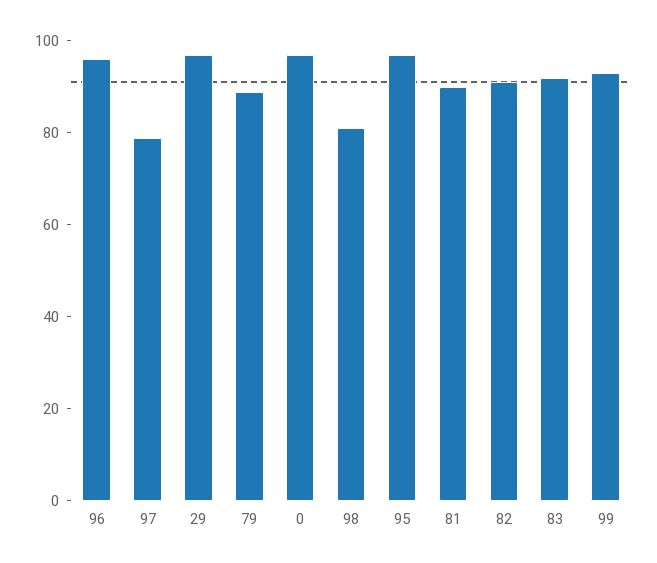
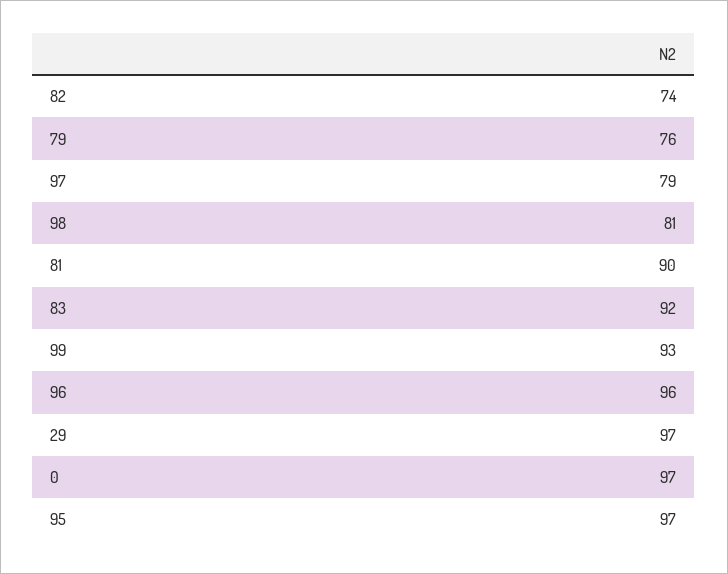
  {
    "96": 96,
    "97": 79,
    "29": 97,
-   "79": 90,
+   "79": 76,
    "0": 97,
    "98": 81,
    "95": 97,
    "81": 90,
-   "82": 90,
+   "82": 74,
    "83": 92,
    "99": 93
  }

